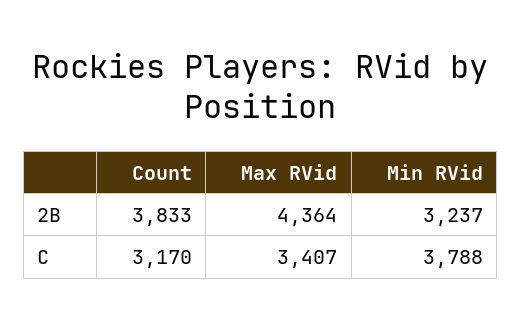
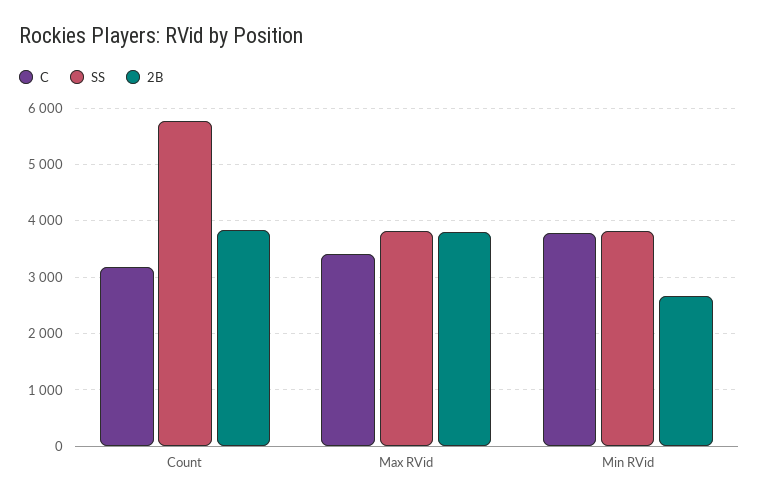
  {
    "2B": {
      "Count": 3833,
-     "Max RVid": 4364,
+     "Max RVid": 3800,
-     "Min RVid": 3237
+     "Min RVid": 2600
    },
    "C": {
      "Count": 3170,
      "Max RVid": 3407,
      "Min RVid": 3788
-   }
+   },
+   "SS": {
+     "Count": 5800,
+     "Max RVid": 3800,
+     "Min RVid": 3800
+   }
  }

